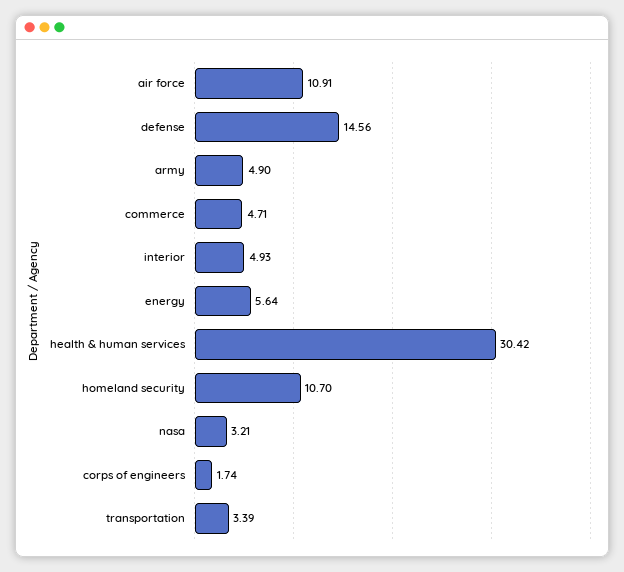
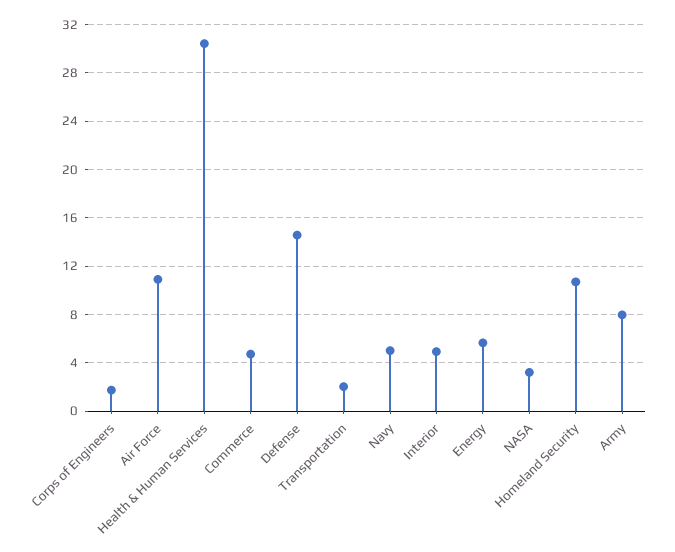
  {
    "air force": 10.91,
    "defense": 14.56,
-   "army": 4.9,
+   "army": 8,
    "commerce": 4.71,
    "interior": 4.93,
    "energy": 5.64,
    "health & human services": 30.42,
    "homeland security": 10.7,
    "nasa": 3.21,
    "corps of engineers": 1.74,
-   "transportation": 3.39
+   "transportation": 2,
+   "Navy": 5
  }

